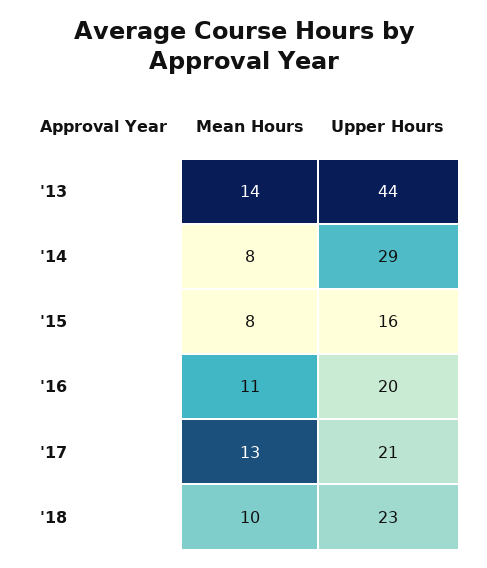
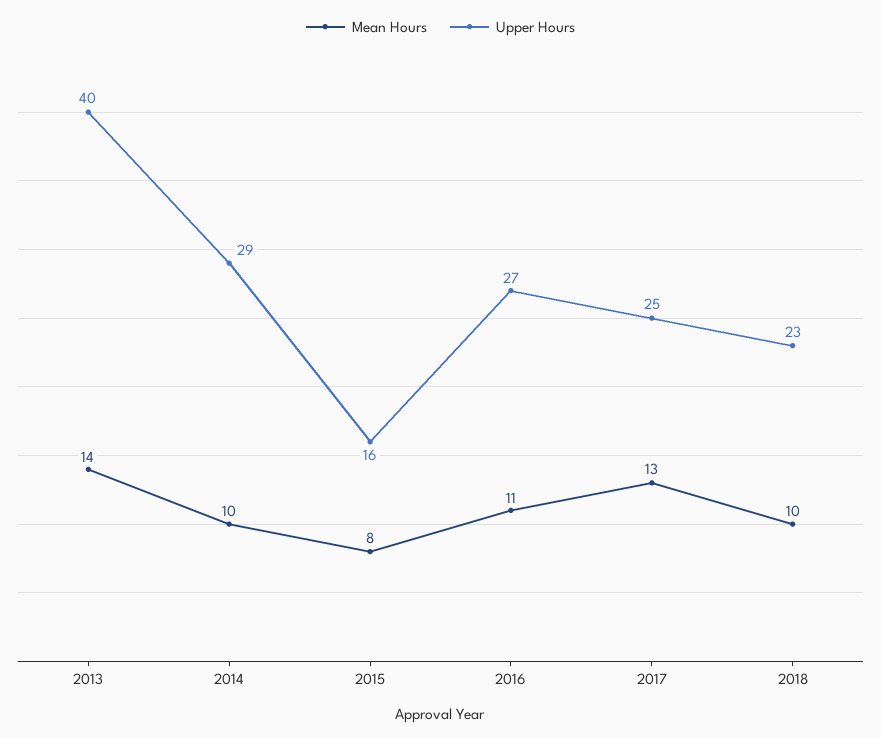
  {
    "Mean Hours": {
      "'13": 14,
-     "'14": 8,
+     "'14": 10,
      "'15": 8,
      "'16": 11,
      "'17": 13,
      "'18": 10
    },
    "Upper Hours": {
-     "'13": 44,
+     "'13": 40,
      "'14": 29,
      "'15": 16,
-     "'16": 20,
+     "'16": 27,
-     "'17": 21,
+     "'17": 25,
      "'18": 23
    }
  }

